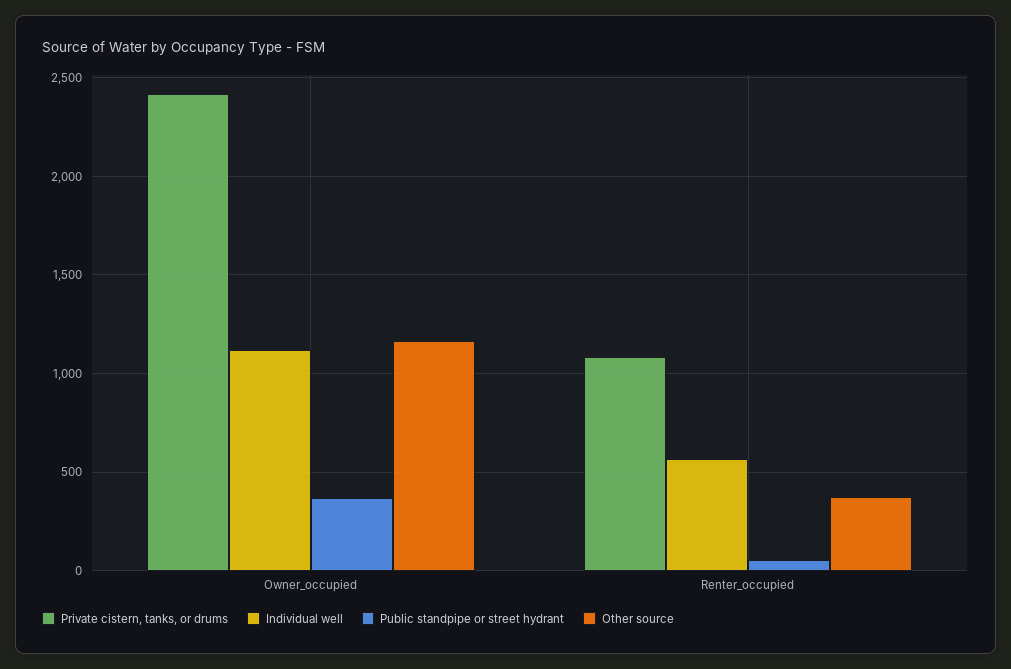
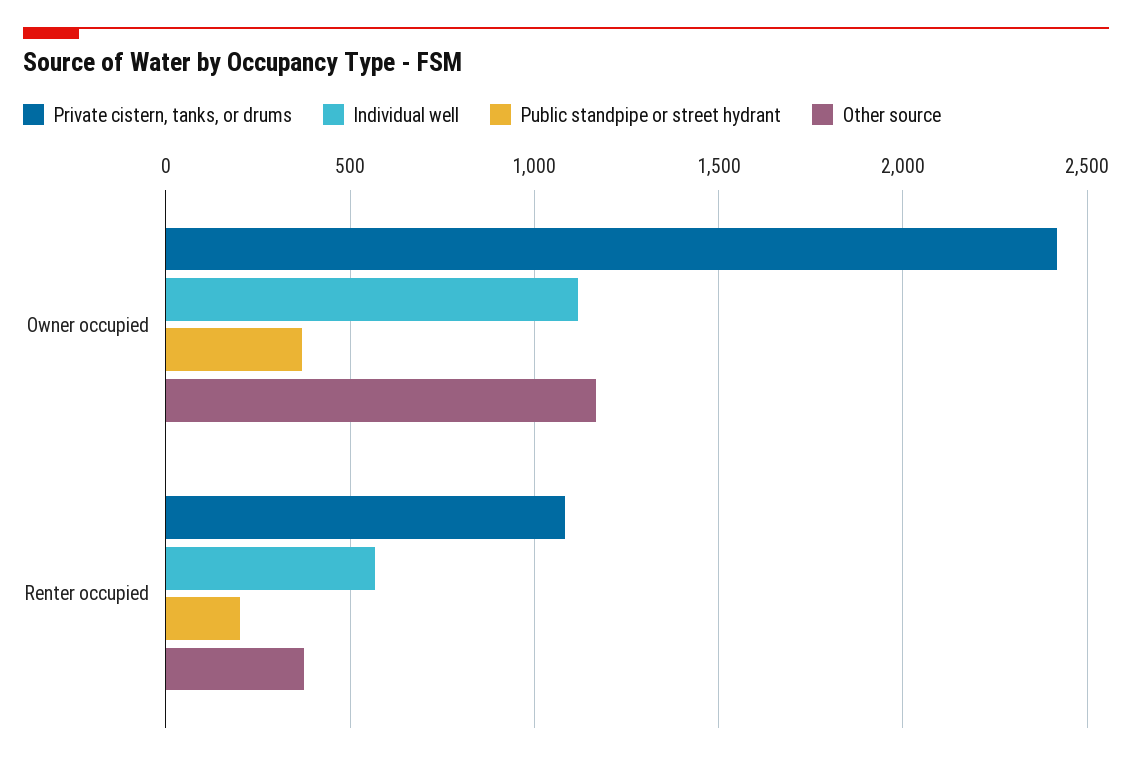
  {
    "Private cistern, tanks, or drums": {
      "Owner_occupied": 2400,
      "Renter_occupied": 1100
    },
    "Individual well": {
      "Owner_occupied": 1100,
      "Renter_occupied": 550
    },
    "Public standpipe or street hydrant": {
      "Owner_occupied": 350,
-     "Renter_occupied": 50
+     "Renter_occupied": 200
    },
    "Other source": {
      "Owner_occupied": 1150,
      "Renter_occupied": 350
    }
  }

